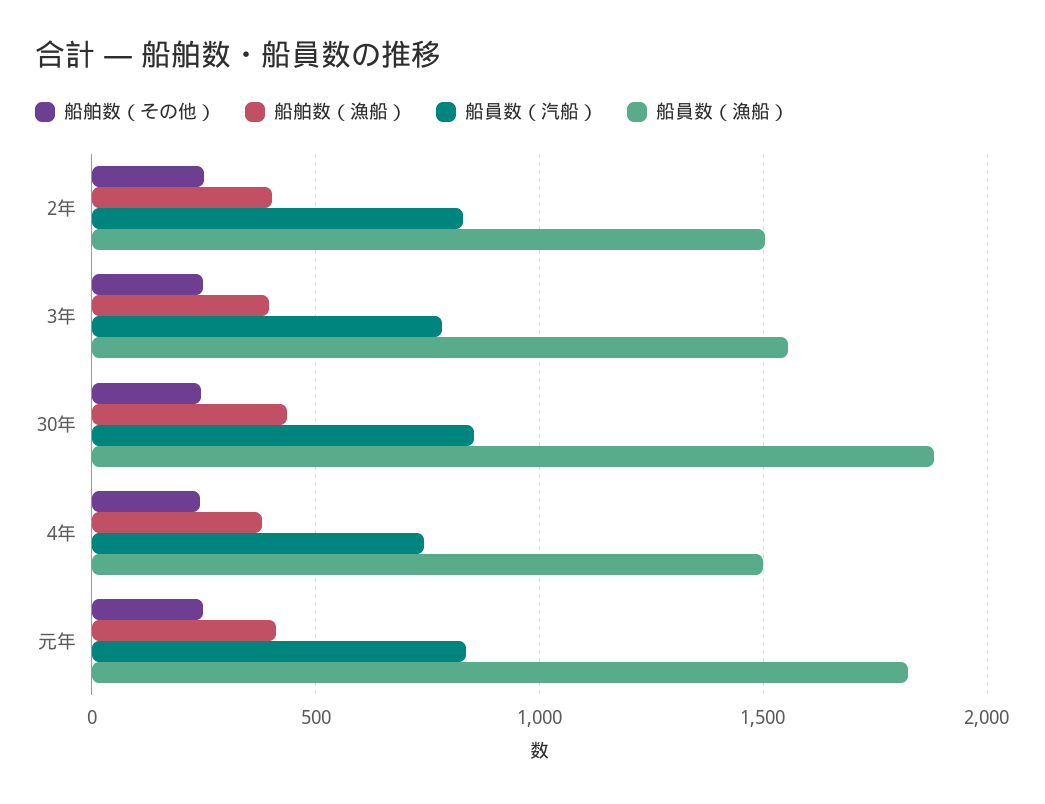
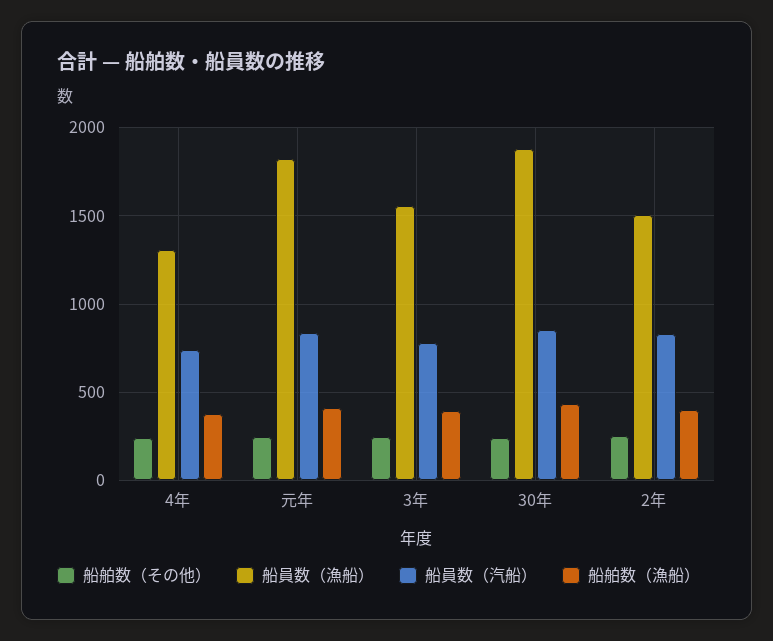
  {
    "船舶数（その他）": {
      "2年": 250,
      "3年": 250,
      "30年": 250,
      "4年": 250,
      "元年": 250
    },
    "船舶数（漁船）": {
      "2年": 400,
      "3年": 400,
      "30年": 450,
      "4年": 400,
      "元年": 400
    },
    "船員数（汽船）": {
      "2年": 850,
      "3年": 800,
      "30年": 850,
      "4年": 750,
      "元年": 850
    },
    "船員数（漁船）": {
      "2年": 1500,
      "3年": 1550,
      "30年": 1900,
-     "4年": 1500,
+     "4年": 1300,
      "元年": 1800
    }
  }

